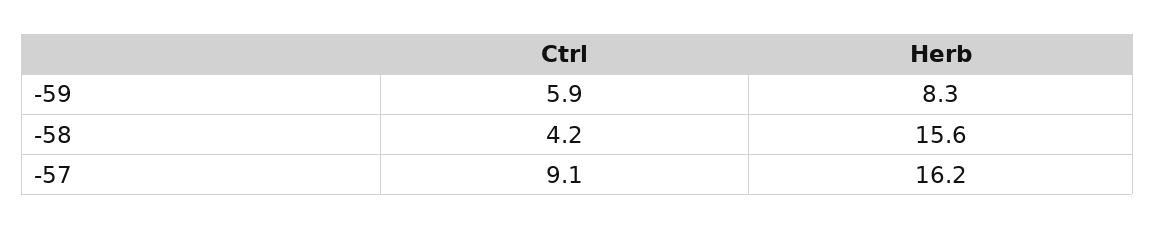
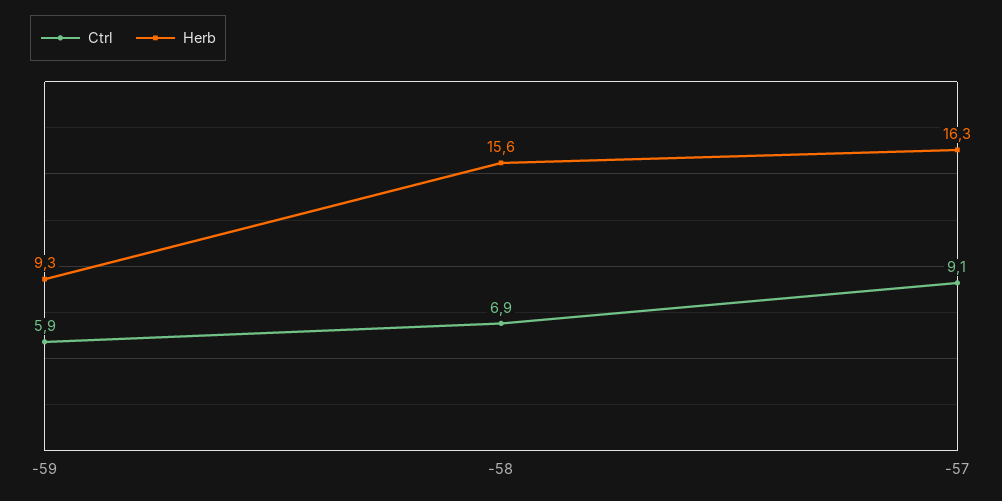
  {
    "Ctrl": {
      "-59": 5.9,
-     "-58": 4.2,
+     "-58": 6.9,
      "-57": 9.1
    },
    "Herb": {
-     "-59": 8.3,
+     "-59": 9.3,
      "-58": 15.6,
-     "-57": 16.2
+     "-57": 16.3
    }
  }

